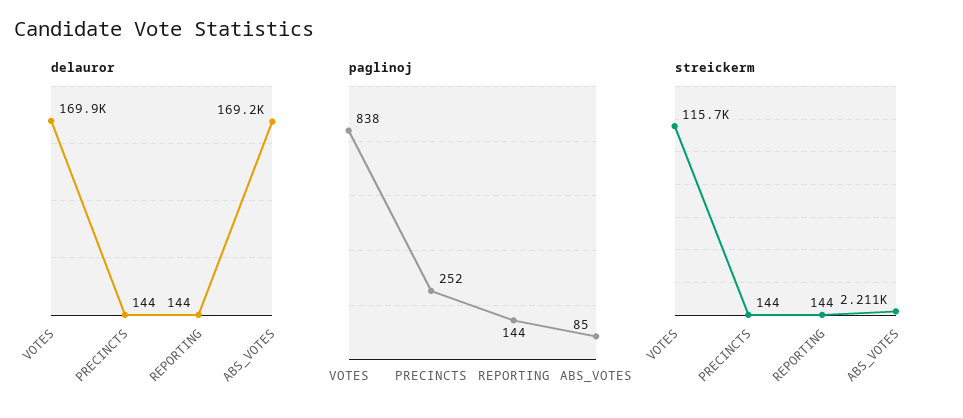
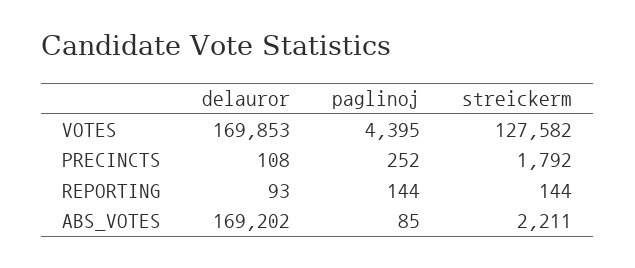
  {
    "delauror": {
      "VOTES": 169853,
-     "PRECINCTS": 144,
+     "PRECINCTS": 108,
-     "REPORTING": 144,
+     "REPORTING": 93,
      "ABS_VOTES": 169202
    },
    "paglinoj": {
-     "VOTES": 838,
+     "VOTES": 4395,
      "PRECINCTS": 252,
      "REPORTING": 144,
      "ABS_VOTES": 85
    },
    "streickerm": {
-     "VOTES": 115700,
+     "VOTES": 127582,
-     "PRECINCTS": 144,
+     "PRECINCTS": 1792,
      "REPORTING": 144,
      "ABS_VOTES": 2211
    }
  }

